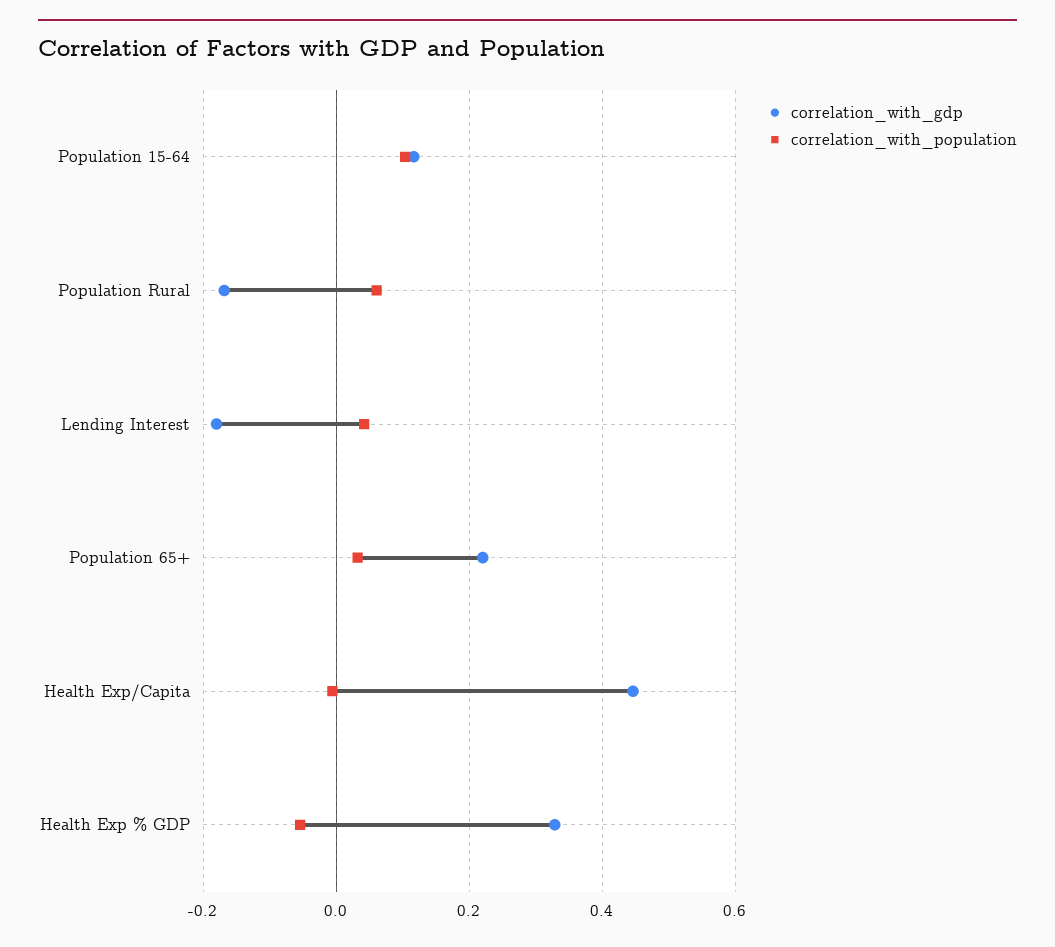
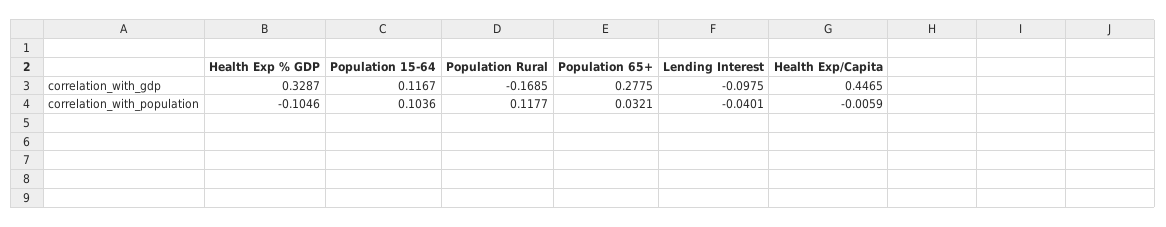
  {
    "correlation_with_gdp": {
      "Population 15-64": 0.1167,
      "Population Rural": -0.1685,
-     "Lending Interest": -0.18,
+     "Lending Interest": -0.0975,
-     "Population 65+": 0.22,
+     "Population 65+": 0.2775,
      "Health Exp/Capita": 0.4465,
      "Health Exp % GDP": 0.3287
    },
    "correlation_with_population": {
      "Population 15-64": 0.1036,
-     "Population Rural": 0.06,
+     "Population Rural": 0.1177,
-     "Lending Interest": 0.04,
+     "Lending Interest": -0.0401,
      "Population 65+": 0.0321,
      "Health Exp/Capita": -0.0059,
-     "Health Exp % GDP": -0.06
+     "Health Exp % GDP": -0.1046
    }
  }

